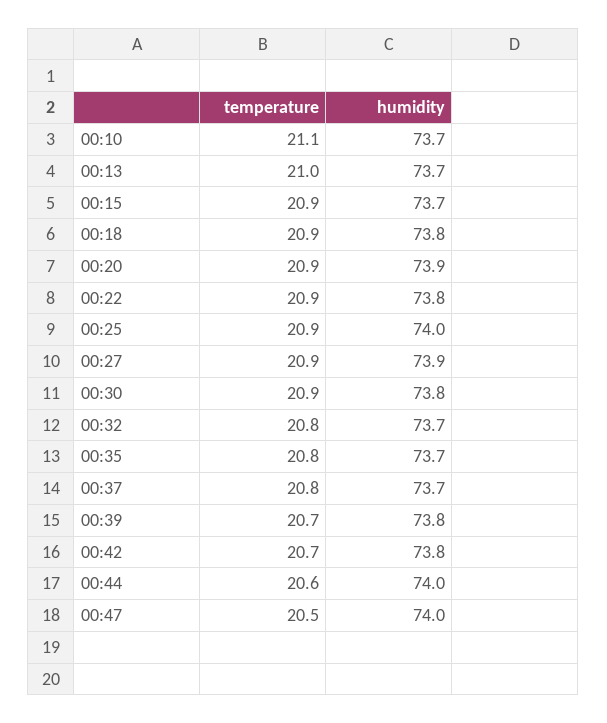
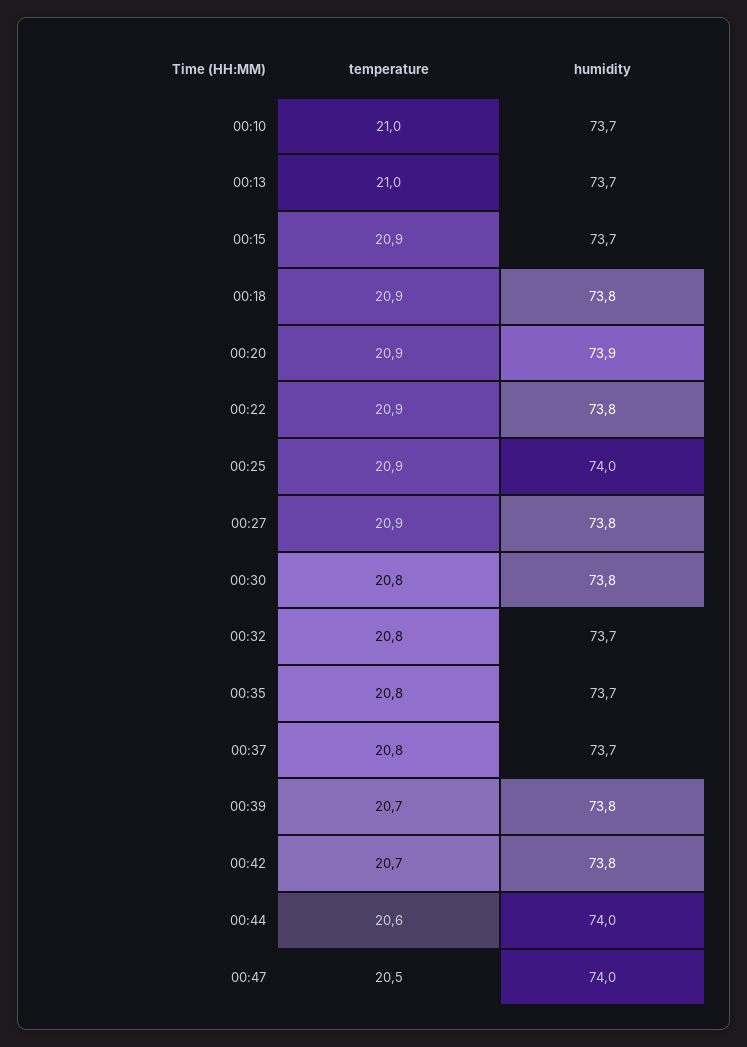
  {
    "temperature": {
-     "00:10": 21.1,
+     "00:10": 21,
      "00:13": 21,
      "00:15": 20.9,
      "00:18": 20.9,
      "00:20": 20.9,
      "00:22": 20.9,
      "00:25": 20.9,
      "00:27": 20.9,
-     "00:30": 20.9,
+     "00:30": 20.8,
      "00:32": 20.8,
      "00:35": 20.8,
      "00:37": 20.8,
      "00:39": 20.7,
      "00:42": 20.7,
      "00:44": 20.6,
      "00:47": 20.5
    },
    "humidity": {
      "00:10": 73.7,
      "00:13": 73.7,
      "00:15": 73.7,
      "00:18": 73.8,
      "00:20": 73.9,
      "00:22": 73.8,
      "00:25": 74,
-     "00:27": 73.9,
+     "00:27": 73.8,
      "00:30": 73.8,
      "00:32": 73.7,
      "00:35": 73.7,
      "00:37": 73.7,
      "00:39": 73.8,
      "00:42": 73.8,
      "00:44": 74,
      "00:47": 74
    }
  }

